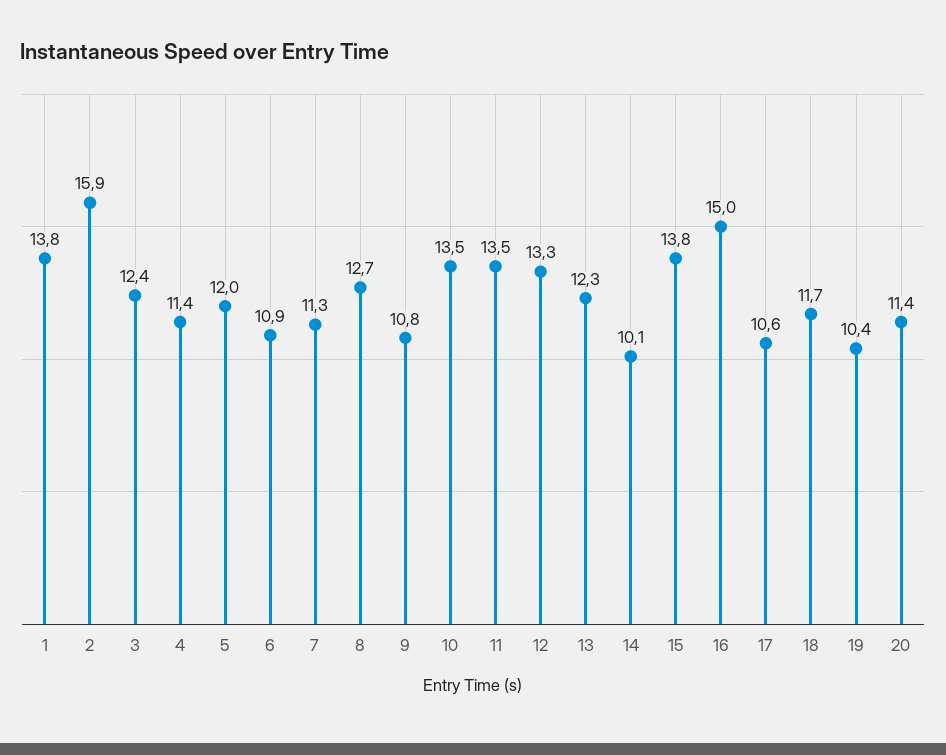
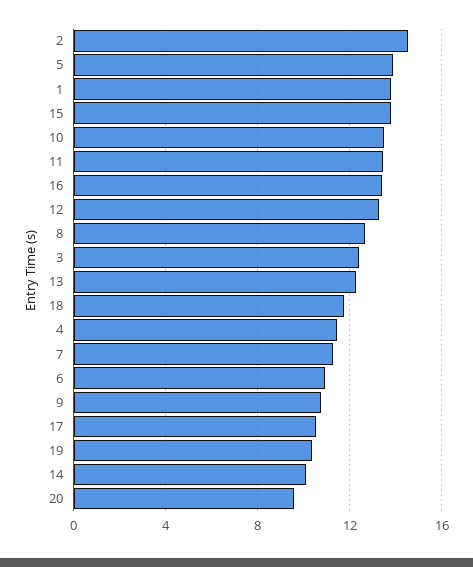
  {
    "1": 13.8,
-   "2": 15.9,
+   "2": 14.5,
    "3": 12.4,
    "4": 11.4,
-   "5": 12,
+   "5": 14,
    "6": 10.9,
    "7": 11.3,
    "8": 12.7,
    "9": 10.8,
    "10": 13.5,
    "11": 13.5,
    "12": 13.3,
    "13": 12.3,
    "14": 10.1,
    "15": 13.8,
-   "16": 15,
+   "16": 13.5,
    "17": 10.6,
    "18": 11.7,
    "19": 10.4,
-   "20": 11.4
+   "20": 9.5
  }

